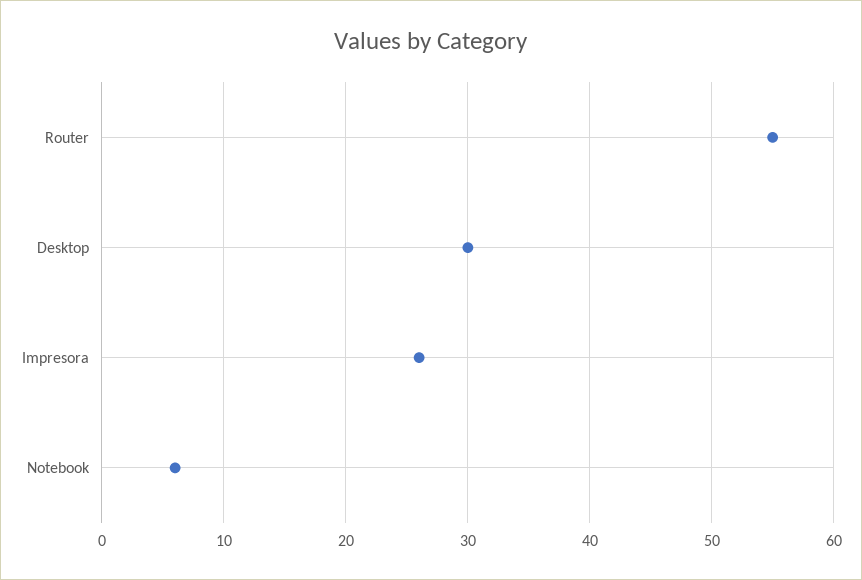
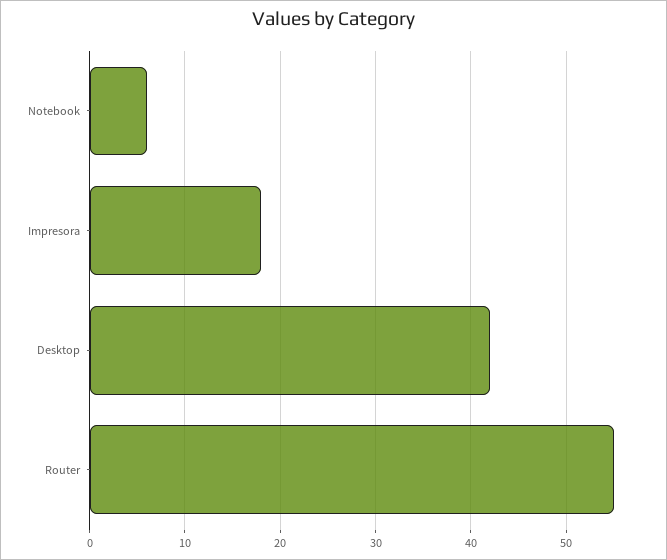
  {
    "Router": 55,
-   "Desktop": 30,
+   "Desktop": 42,
-   "Impresora": 26,
+   "Impresora": 18,
    "Notebook": 6
  }

